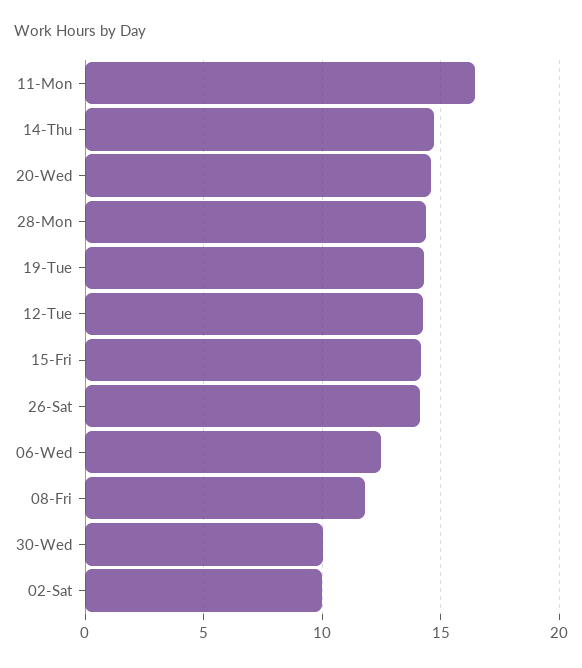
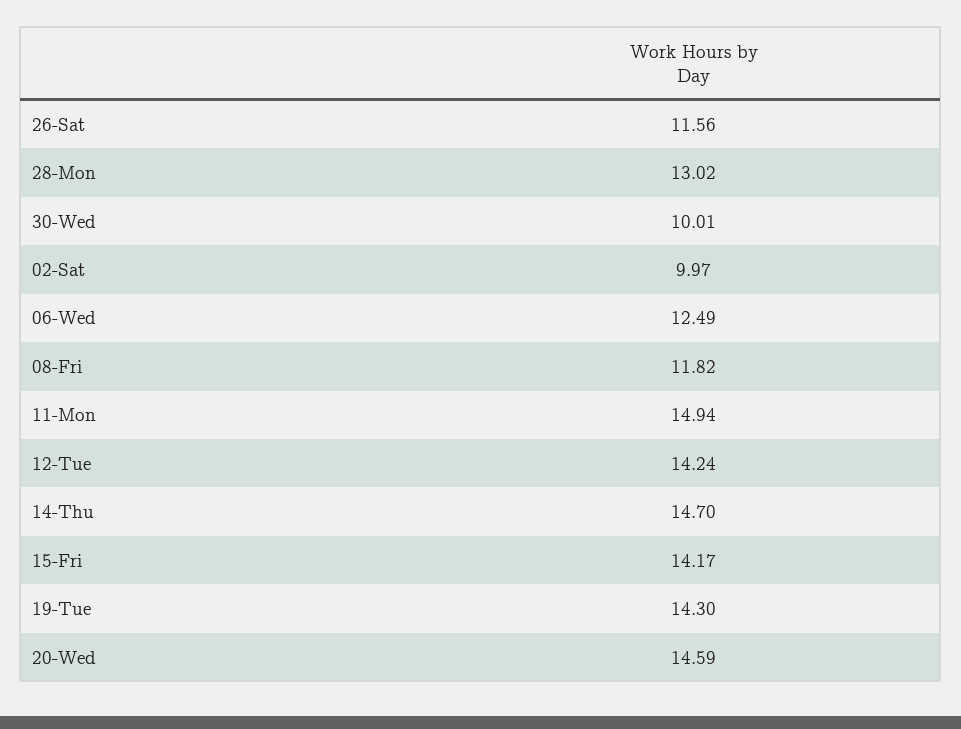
  {
-   "11-Mon": 16.5,
+   "11-Mon": 14.94,
    "14-Thu": 14.7,
    "20-Wed": 14.59,
-   "28-Mon": 14.5,
+   "28-Mon": 13.02,
    "19-Tue": 14.3,
    "12-Tue": 14.24,
    "15-Fri": 14.17,
-   "26-Sat": 14,
+   "26-Sat": 11.56,
    "06-Wed": 12.49,
    "08-Fri": 11.82,
    "30-Wed": 10.01,
    "02-Sat": 9.97
  }

